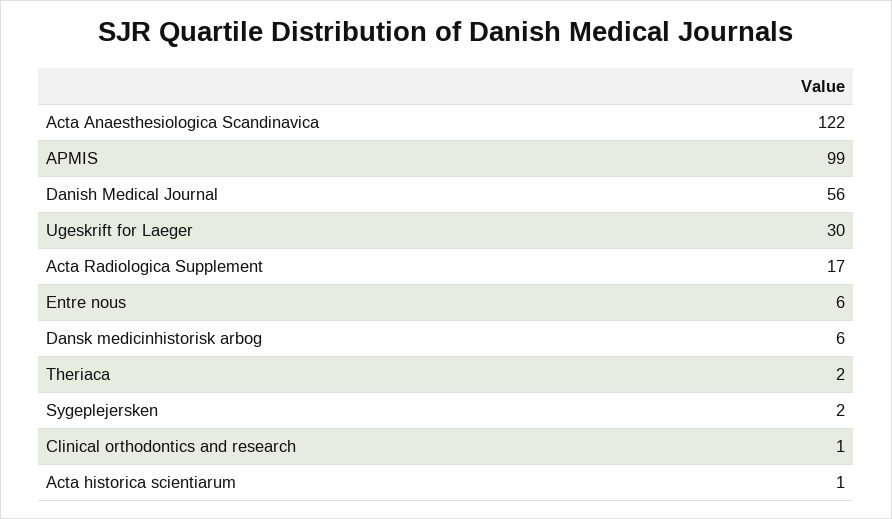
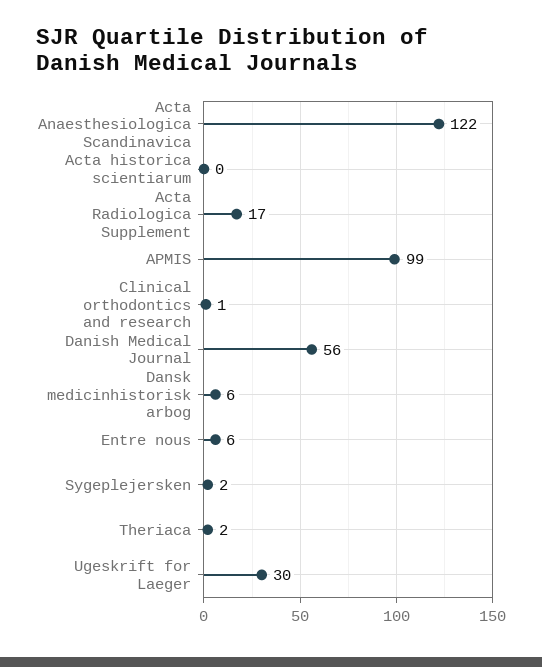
  {
    "Acta Anaesthesiologica Scandinavica": 122,
    "APMIS": 99,
    "Danish Medical Journal": 56,
    "Ugeskrift for Laeger": 30,
    "Acta Radiologica Supplement": 17,
    "Entre nous": 6,
    "Dansk medicinhistorisk arbog": 6,
    "Theriaca": 2,
    "Sygeplejersken": 2,
    "Clinical orthodontics and research": 1,
-   "Acta historica scientiarum": 1
+   "Acta historica scientiarum": 0
  }

